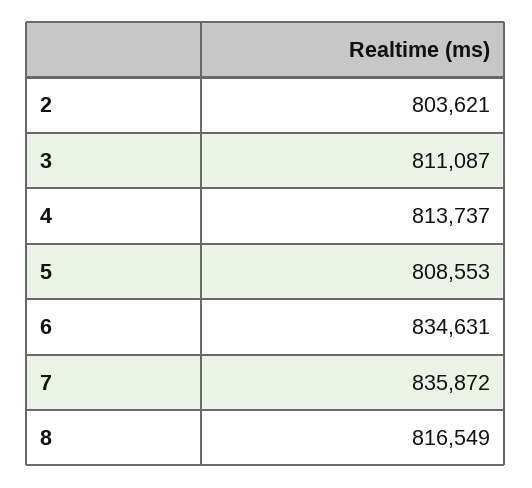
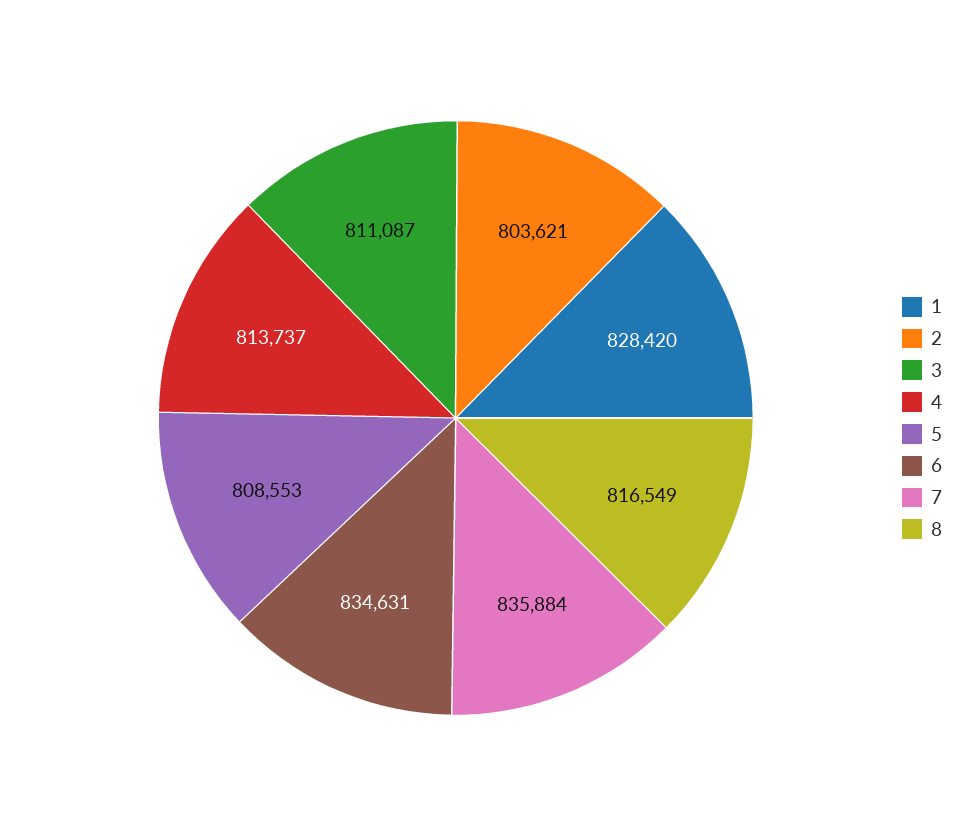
  {
    "2": 803621,
    "3": 811087,
    "4": 813737,
    "5": 808553,
    "6": 834631,
-   "7": 835872,
+   "7": 835884,
-   "8": 816549
+   "8": 816549,
+   "1": 828420
  }

